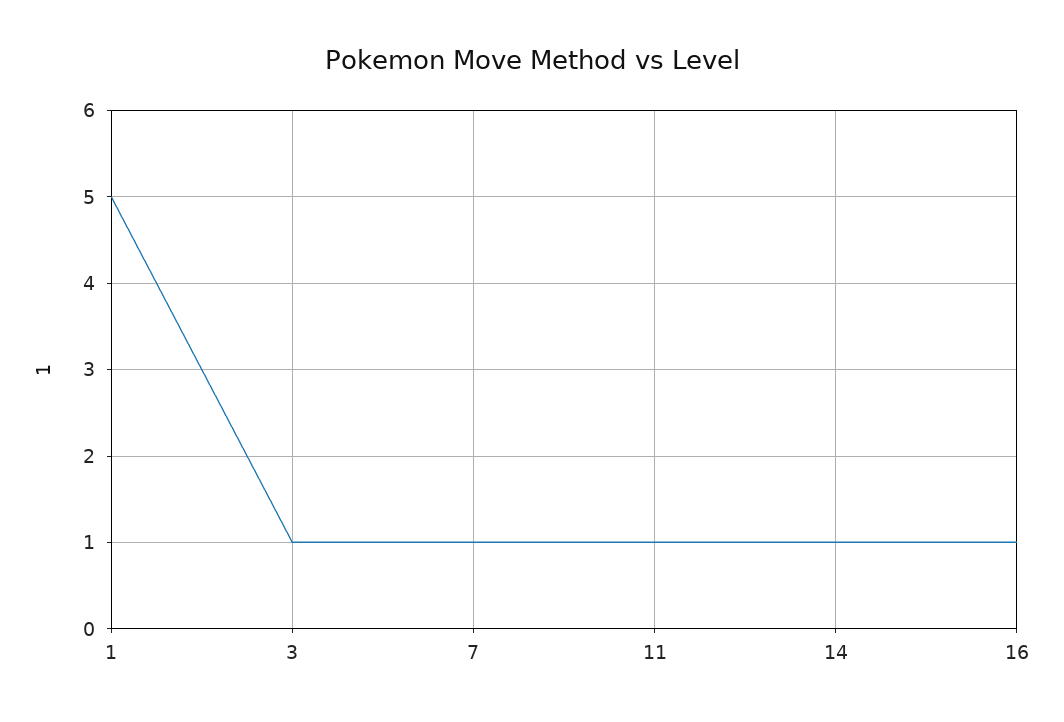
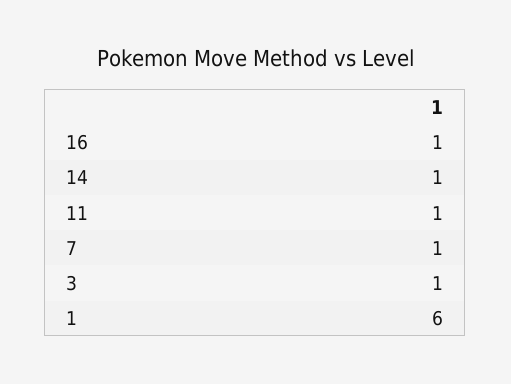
  {
-   "1": 5,
+   "1": 6,
    "3": 1,
    "7": 1,
    "11": 1,
    "14": 1,
    "16": 1
  }

